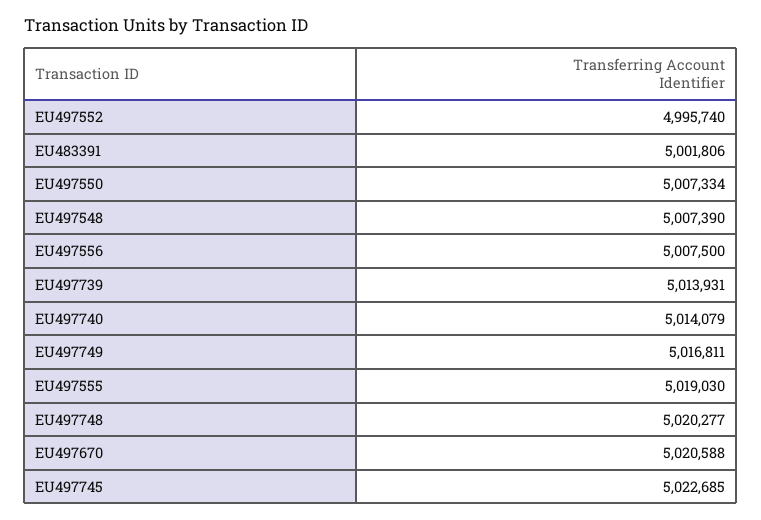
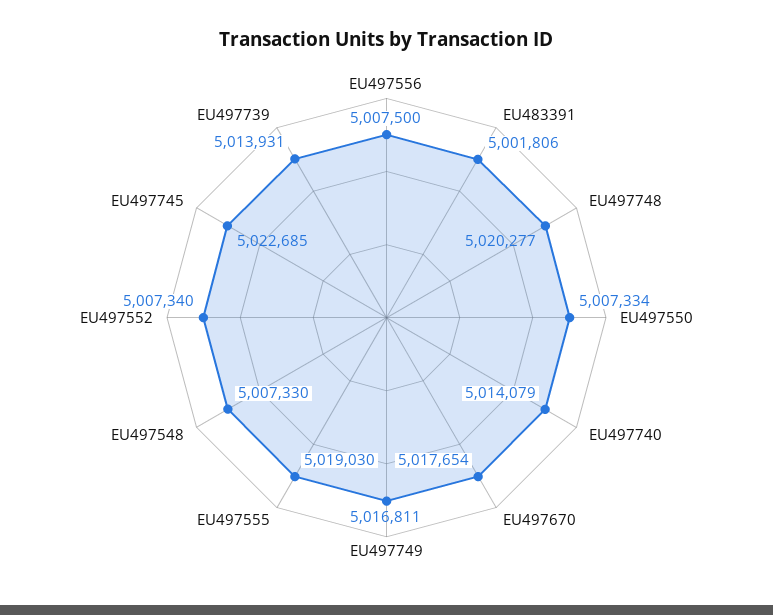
  {
-   "EU497552": 4995740,
+   "EU497552": 5007340,
    "EU483391": 5001806,
    "EU497550": 5007334,
-   "EU497548": 5007390,
+   "EU497548": 5007330,
    "EU497556": 5007500,
    "EU497739": 5013931,
    "EU497740": 5014079,
    "EU497749": 5016811,
    "EU497555": 5019030,
    "EU497748": 5020277,
-   "EU497670": 5020588,
+   "EU497670": 5017654,
    "EU497745": 5022685
  }

